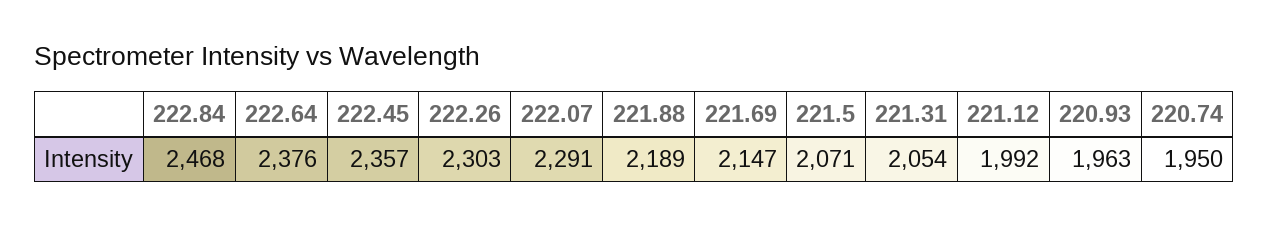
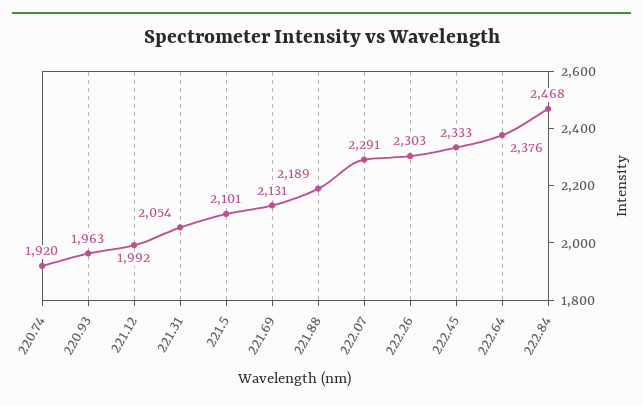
  {
    "222.84": 2468,
    "222.64": 2376,
-   "222.45": 2357,
+   "222.45": 2333,
    "222.26": 2303,
    "222.07": 2291,
    "221.88": 2189,
-   "221.69": 2147,
+   "221.69": 2131,
-   "221.5": 2071,
+   "221.5": 2101,
    "221.31": 2054,
    "221.12": 1992,
    "220.93": 1963,
-   "220.74": 1950
+   "220.74": 1920
  }

